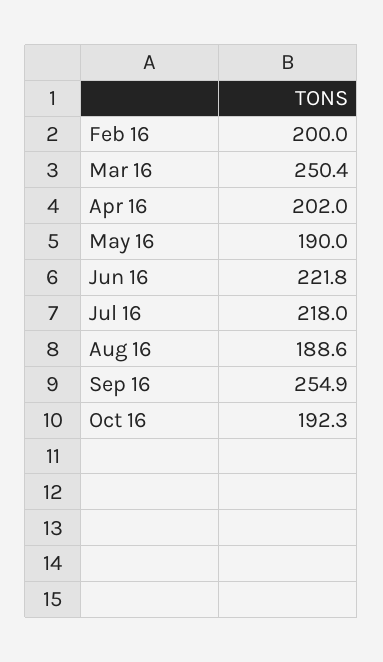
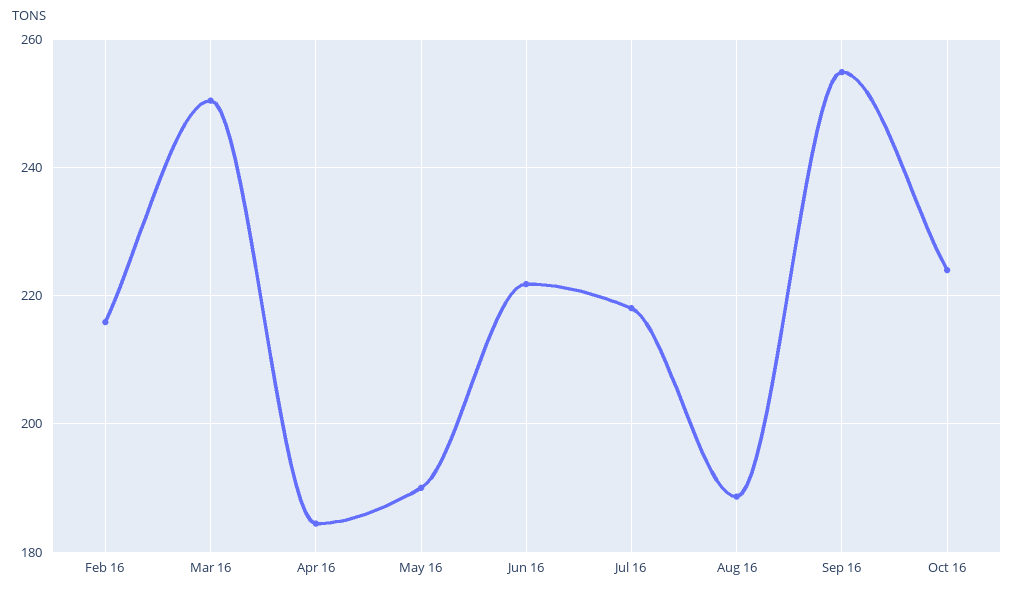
  {
-   "Feb 16": 200,
+   "Feb 16": 216,
    "Mar 16": 250.4,
-   "Apr 16": 202,
+   "Apr 16": 184,
    "May 16": 190,
    "Jun 16": 221.8,
    "Jul 16": 218,
    "Aug 16": 188.6,
    "Sep 16": 254.9,
-   "Oct 16": 192.3
+   "Oct 16": 224
  }

